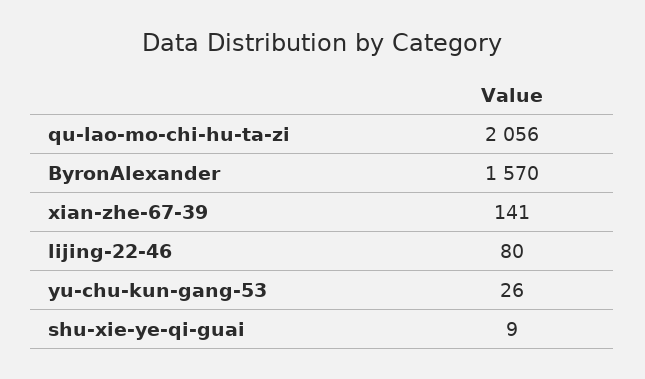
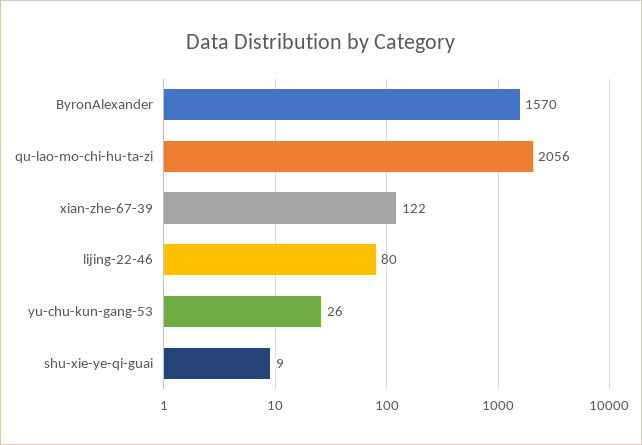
  {
    "qu-lao-mo-chi-hu-ta-zi": 2056,
    "ByronAlexander": 1570,
-   "xian-zhe-67-39": 141,
+   "xian-zhe-67-39": 122,
    "lijing-22-46": 80,
    "yu-chu-kun-gang-53": 26,
    "shu-xie-ye-qi-guai": 9
  }

